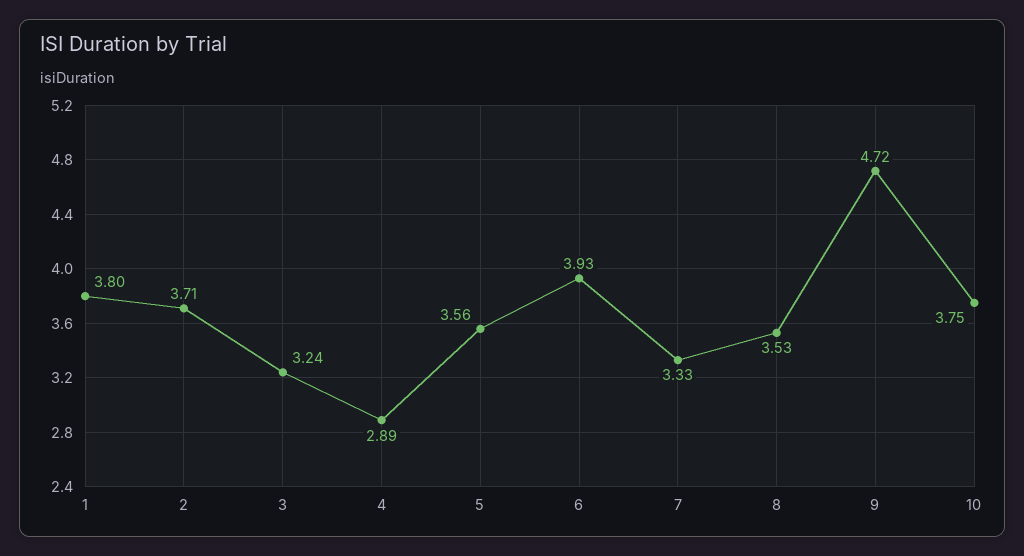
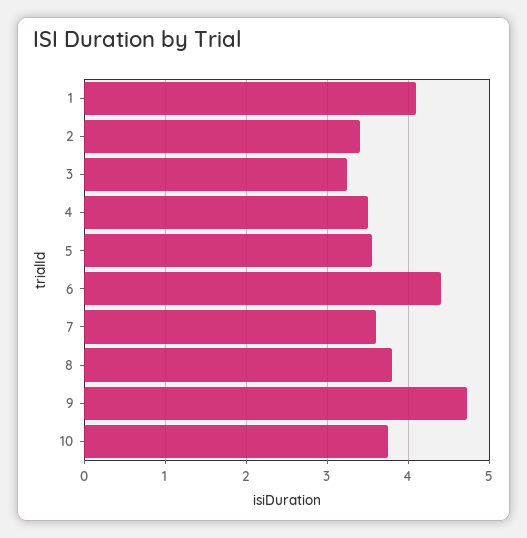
  {
-   "1": 3.8,
+   "1": 4.1,
-   "2": 3.71,
+   "2": 3.4,
    "3": 3.24,
-   "4": 2.89,
+   "4": 3.5,
    "5": 3.56,
-   "6": 3.93,
+   "6": 4.4,
-   "7": 3.33,
+   "7": 3.6,
-   "8": 3.53,
+   "8": 3.8,
    "9": 4.72,
    "10": 3.75
  }

